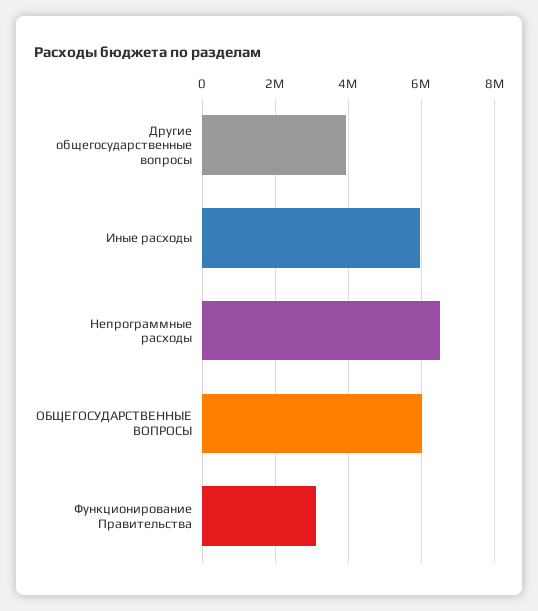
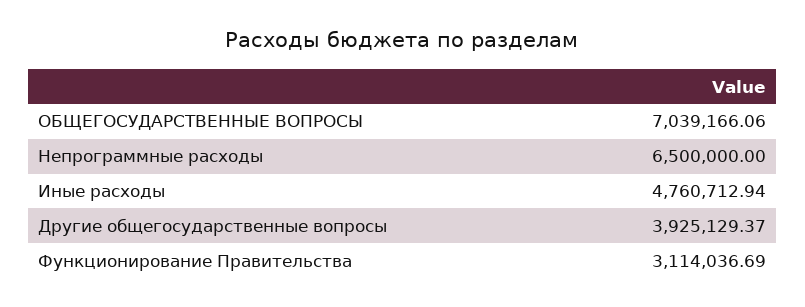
  {
    "Другие общегосударственные вопросы": 3925129.37,
-   "Иные расходы": 6000000,
+   "Иные расходы": 4760712.94,
    "Непрограммные расходы": 6500000,
-   "ОБЩЕГОСУДАРСТВЕННЫЕ ВОПРОСЫ": 6000000,
+   "ОБЩЕГОСУДАРСТВЕННЫЕ ВОПРОСЫ": 7039166.06,
    "Функционирование Правительства": 3114036.69
  }

